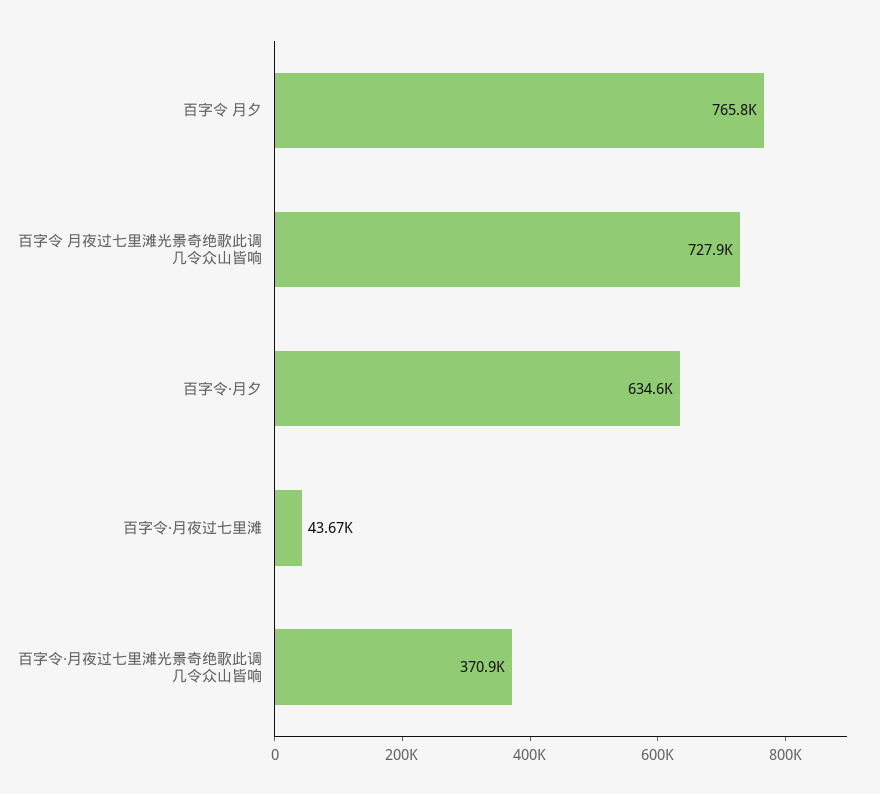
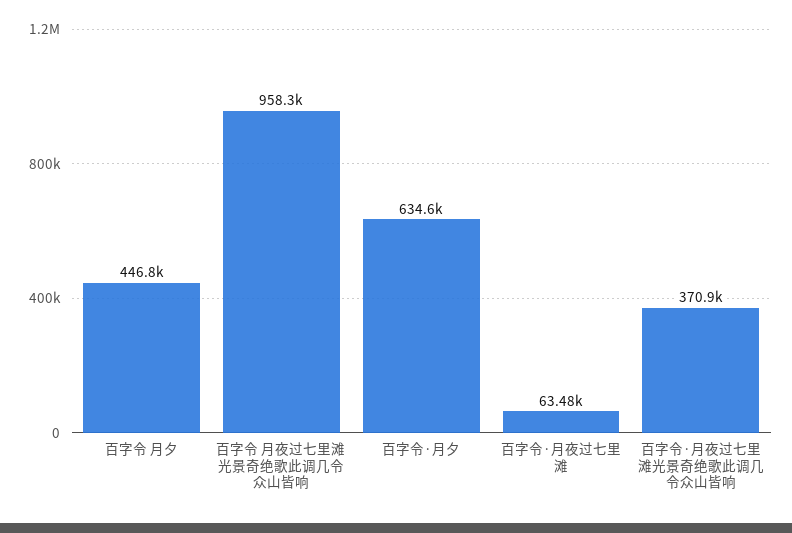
  {
-   "百字令 月夕": 765800,
+   "百字令 月夕": 446800,
-   "百字令 月夜过七里滩光景奇绝歌此调几令众山皆响": 727900,
+   "百字令 月夜过七里滩光景奇绝歌此调几令众山皆响": 958300,
    "百字令·月夕": 634600,
-   "百字令·月夜过七里滩": 43670,
+   "百字令·月夜过七里滩": 63480,
    "百字令·月夜过七里滩光景奇绝歌此调几令众山皆响": 370900
  }

